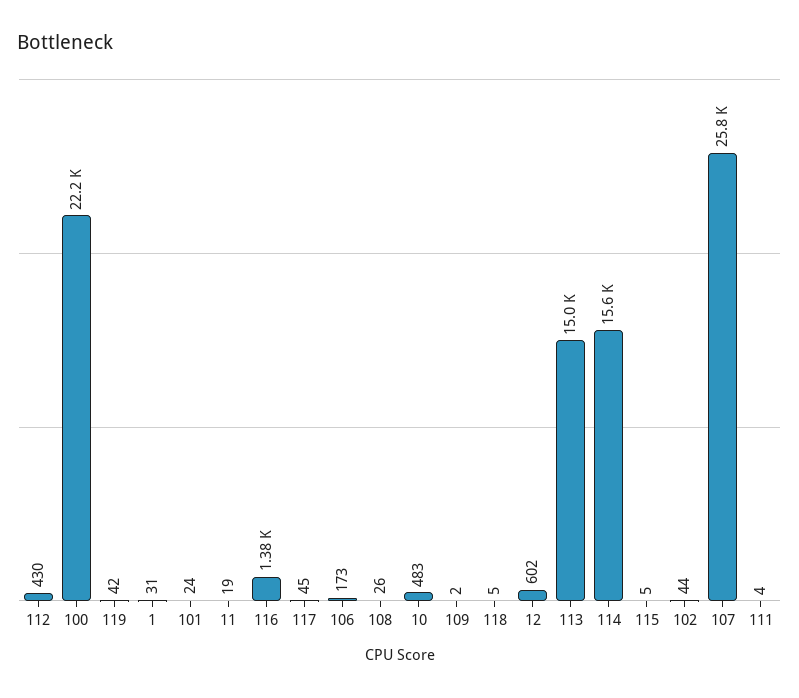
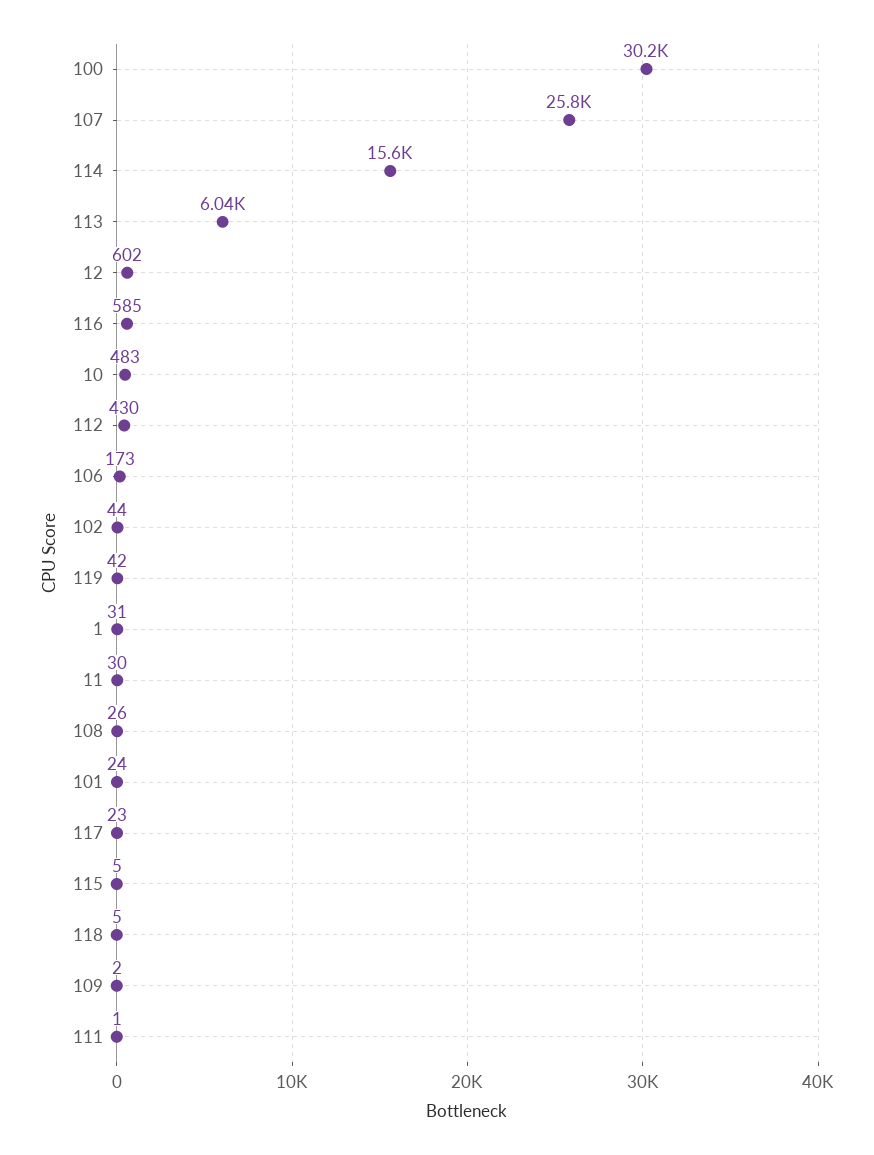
  {
    "112": 430,
-   "100": 22200,
+   "100": 30200,
    "119": 42,
    "1": 31,
    "101": 24,
-   "11": 19,
+   "11": 30,
-   "116": 1380,
+   "116": 585,
-   "117": 45,
+   "117": 23,
    "106": 173,
    "108": 26,
    "10": 483,
    "109": 2,
    "118": 5,
    "12": 602,
-   "113": 15000,
+   "113": 6040,
    "114": 15600,
    "115": 5,
    "102": 44,
    "107": 25800,
-   "111": 4
+   "111": 1
  }

